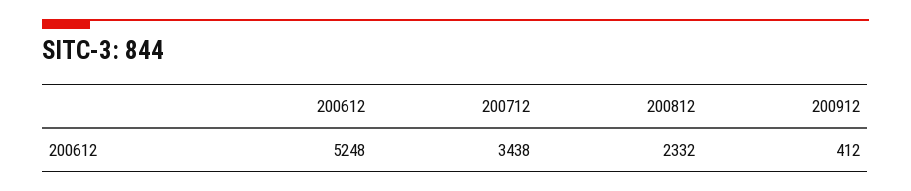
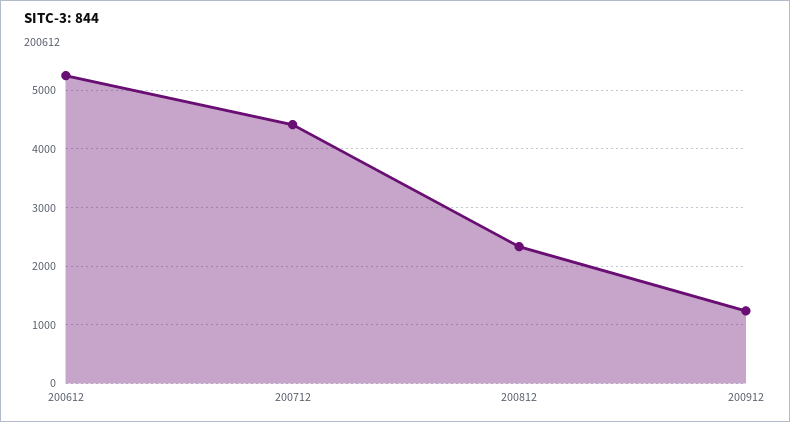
  {
    "200612": 5248,
-   "200712": 3438,
+   "200712": 4400,
    "200812": 2332,
-   "200912": 412
+   "200912": 1200
  }

